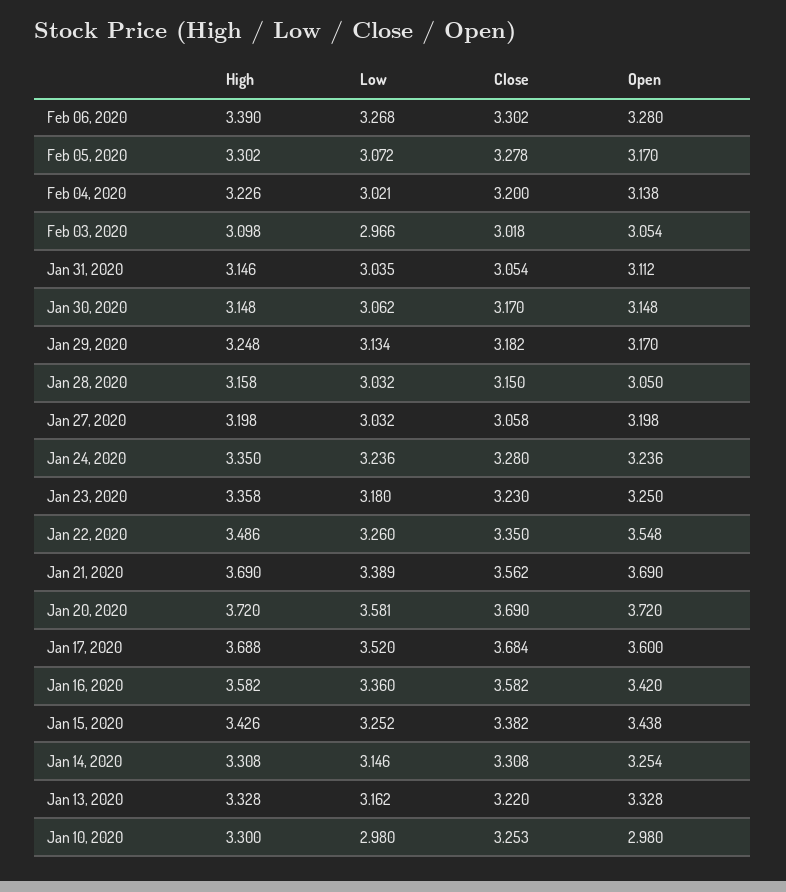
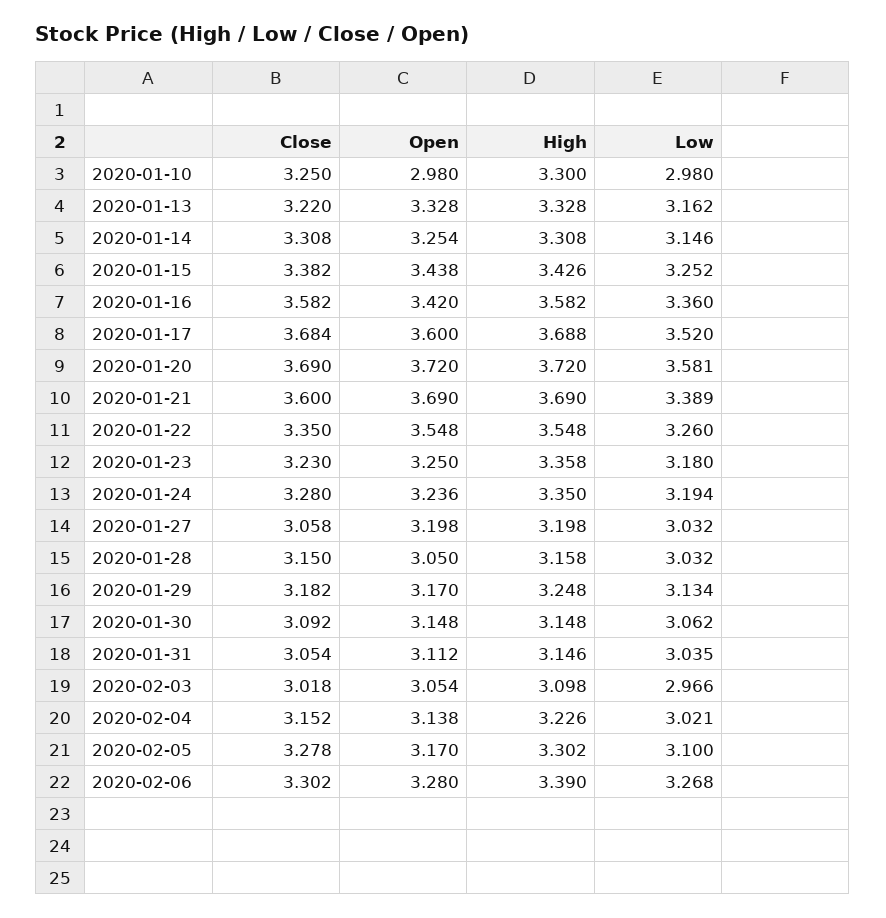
  {
    "High": {
      "Feb 06, 2020": 3.39,
      "Feb 05, 2020": 3.302,
      "Feb 04, 2020": 3.226,
      "Feb 03, 2020": 3.098,
      "Jan 31, 2020": 3.146,
      "Jan 30, 2020": 3.148,
      "Jan 29, 2020": 3.248,
      "Jan 28, 2020": 3.158,
      "Jan 27, 2020": 3.198,
      "Jan 24, 2020": 3.35,
      "Jan 23, 2020": 3.358,
-     "Jan 22, 2020": 3.486,
+     "Jan 22, 2020": 3.548,
      "Jan 21, 2020": 3.69,
      "Jan 20, 2020": 3.72,
      "Jan 17, 2020": 3.688,
      "Jan 16, 2020": 3.582,
      "Jan 15, 2020": 3.426,
      "Jan 14, 2020": 3.308,
      "Jan 13, 2020": 3.328,
      "Jan 10, 2020": 3.3
    },
    "Low": {
      "Feb 06, 2020": 3.268,
-     "Feb 05, 2020": 3.072,
+     "Feb 05, 2020": 3.1,
      "Feb 04, 2020": 3.021,
      "Feb 03, 2020": 2.966,
      "Jan 31, 2020": 3.035,
      "Jan 30, 2020": 3.062,
      "Jan 29, 2020": 3.134,
      "Jan 28, 2020": 3.032,
      "Jan 27, 2020": 3.032,
-     "Jan 24, 2020": 3.236,
+     "Jan 24, 2020": 3.194,
      "Jan 23, 2020": 3.18,
      "Jan 22, 2020": 3.26,
      "Jan 21, 2020": 3.389,
      "Jan 20, 2020": 3.581,
      "Jan 17, 2020": 3.52,
      "Jan 16, 2020": 3.36,
      "Jan 15, 2020": 3.252,
      "Jan 14, 2020": 3.146,
      "Jan 13, 2020": 3.162,
      "Jan 10, 2020": 2.98
    },
    "Close": {
      "Feb 06, 2020": 3.302,
      "Feb 05, 2020": 3.278,
-     "Feb 04, 2020": 3.2,
+     "Feb 04, 2020": 3.152,
      "Feb 03, 2020": 3.018,
      "Jan 31, 2020": 3.054,
-     "Jan 30, 2020": 3.17,
+     "Jan 30, 2020": 3.092,
      "Jan 29, 2020": 3.182,
      "Jan 28, 2020": 3.15,
      "Jan 27, 2020": 3.058,
      "Jan 24, 2020": 3.28,
      "Jan 23, 2020": 3.23,
      "Jan 22, 2020": 3.35,
-     "Jan 21, 2020": 3.562,
+     "Jan 21, 2020": 3.6,
      "Jan 20, 2020": 3.69,
      "Jan 17, 2020": 3.684,
      "Jan 16, 2020": 3.582,
      "Jan 15, 2020": 3.382,
      "Jan 14, 2020": 3.308,
      "Jan 13, 2020": 3.22,
-     "Jan 10, 2020": 3.253
+     "Jan 10, 2020": 3.25
    },
    "Open": {
      "Feb 06, 2020": 3.28,
      "Feb 05, 2020": 3.17,
      "Feb 04, 2020": 3.138,
      "Feb 03, 2020": 3.054,
      "Jan 31, 2020": 3.112,
      "Jan 30, 2020": 3.148,
      "Jan 29, 2020": 3.17,
      "Jan 28, 2020": 3.05,
      "Jan 27, 2020": 3.198,
      "Jan 24, 2020": 3.236,
      "Jan 23, 2020": 3.25,
      "Jan 22, 2020": 3.548,
      "Jan 21, 2020": 3.69,
      "Jan 20, 2020": 3.72,
      "Jan 17, 2020": 3.6,
      "Jan 16, 2020": 3.42,
      "Jan 15, 2020": 3.438,
      "Jan 14, 2020": 3.254,
      "Jan 13, 2020": 3.328,
      "Jan 10, 2020": 2.98
    }
  }

